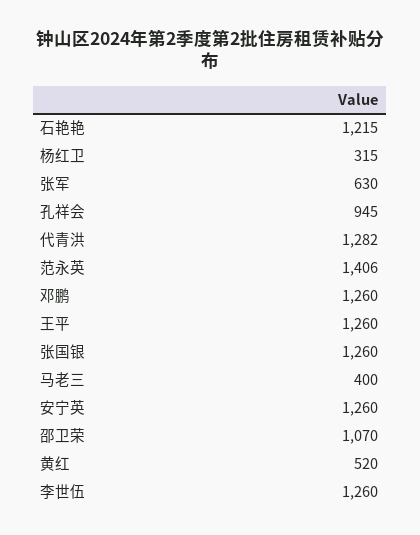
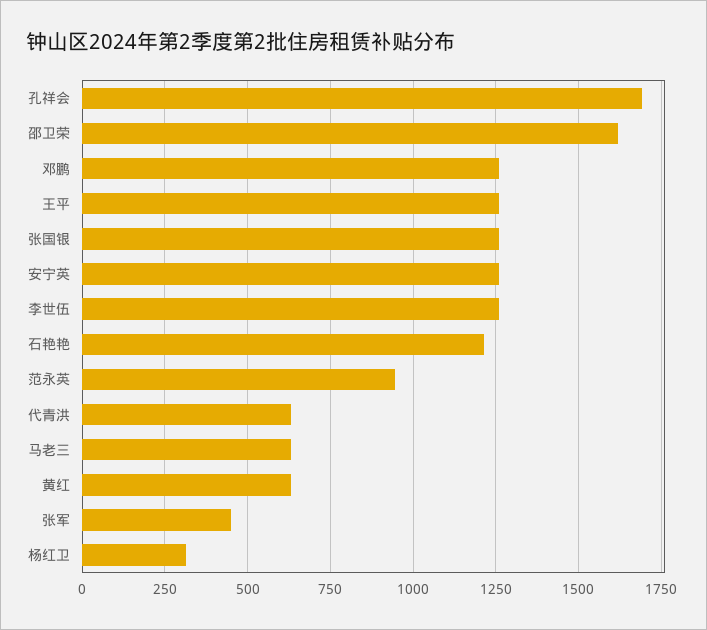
  {
    "石艳艳": 1215,
    "杨红卫": 315,
-   "张军": 630,
+   "张军": 450,
-   "孔祥会": 945,
+   "孔祥会": 1700,
-   "代青洪": 1282,
+   "代青洪": 625,
-   "范永英": 1406,
+   "范永英": 950,
    "邓鹏": 1260,
    "王平": 1260,
    "张国银": 1260,
-   "马老三": 400,
+   "马老三": 625,
    "安宁英": 1260,
-   "邵卫荣": 1070,
+   "邵卫荣": 1625,
-   "黄红": 520,
+   "黄红": 625,
    "李世伍": 1260
  }

